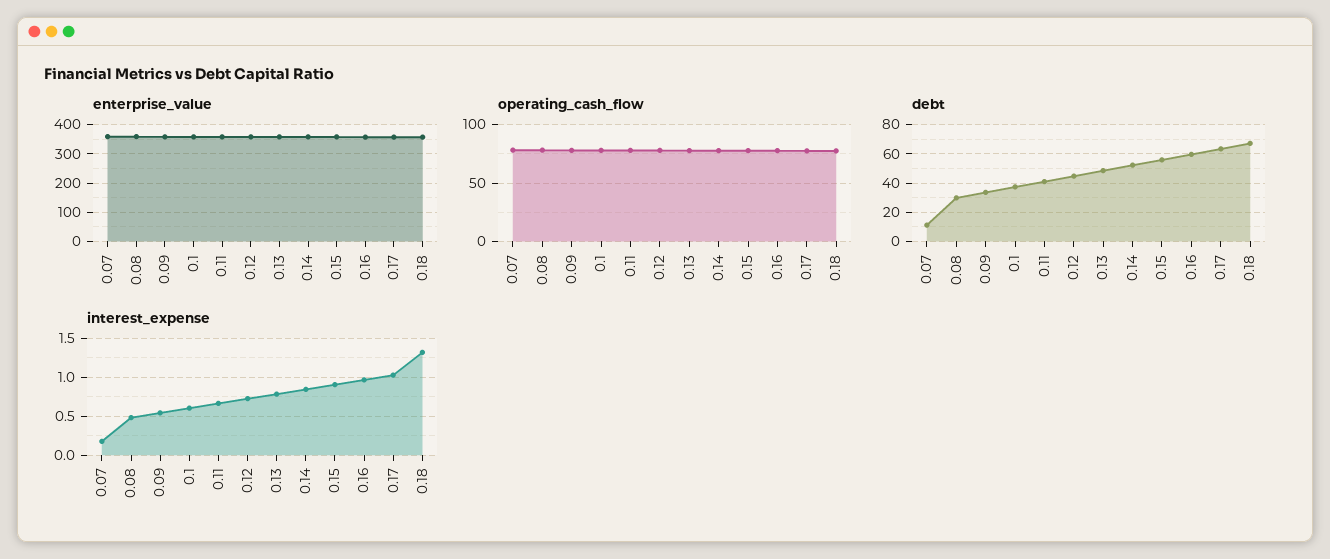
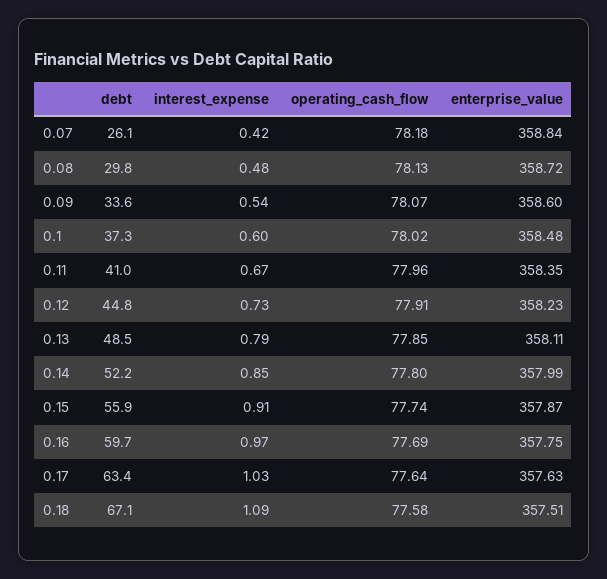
  {
    "enterprise_value": {
      "0.07": 358.84,
      "0.08": 358.72,
      "0.09": 358.6,
      "0.1": 358.48,
      "0.11": 358.35,
      "0.12": 358.23,
      "0.13": 358.11,
      "0.14": 357.99,
      "0.15": 357.87,
      "0.16": 357.75,
      "0.17": 357.63,
      "0.18": 357.51
    },
    "operating_cash_flow": {
      "0.07": 78.18,
      "0.08": 78.13,
      "0.09": 78.07,
      "0.1": 78.02,
      "0.11": 77.96,
      "0.12": 77.91,
      "0.13": 77.85,
      "0.14": 77.8,
      "0.15": 77.74,
      "0.16": 77.69,
      "0.17": 77.64,
      "0.18": 77.58
    },
    "debt": {
-     "0.07": 10,
+     "0.07": 26.1,
      "0.08": 29.8,
      "0.09": 33.6,
      "0.1": 37.3,
      "0.11": 41,
      "0.12": 44.8,
      "0.13": 48.5,
      "0.14": 52.2,
      "0.15": 55.9,
      "0.16": 59.7,
      "0.17": 63.4,
      "0.18": 67.1
    },
    "interest_expense": {
-     "0.07": 0.2,
+     "0.07": 0.42,
      "0.08": 0.48,
      "0.09": 0.54,
      "0.1": 0.6,
      "0.11": 0.67,
      "0.12": 0.73,
      "0.13": 0.79,
      "0.14": 0.85,
      "0.15": 0.91,
      "0.16": 0.97,
      "0.17": 1.03,
-     "0.18": 1.3
+     "0.18": 1.09
    }
  }

